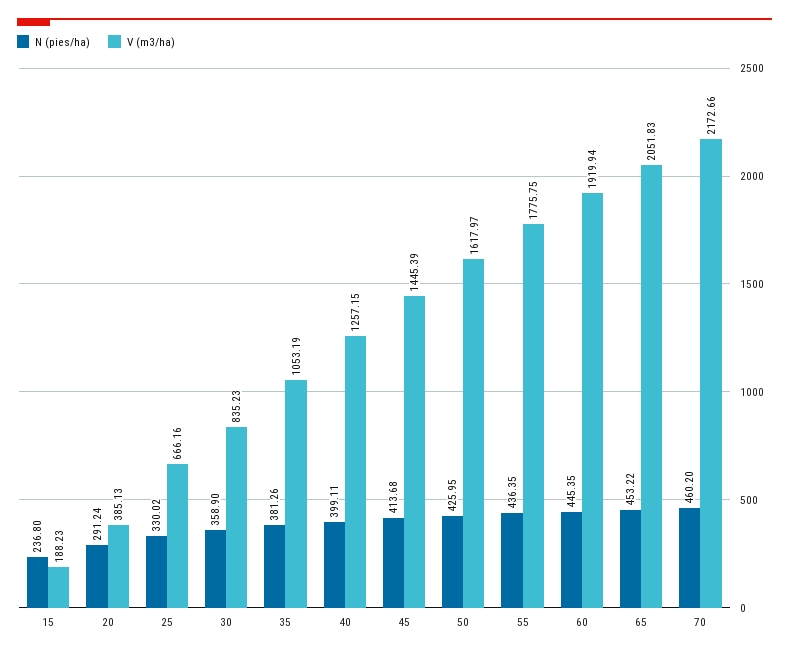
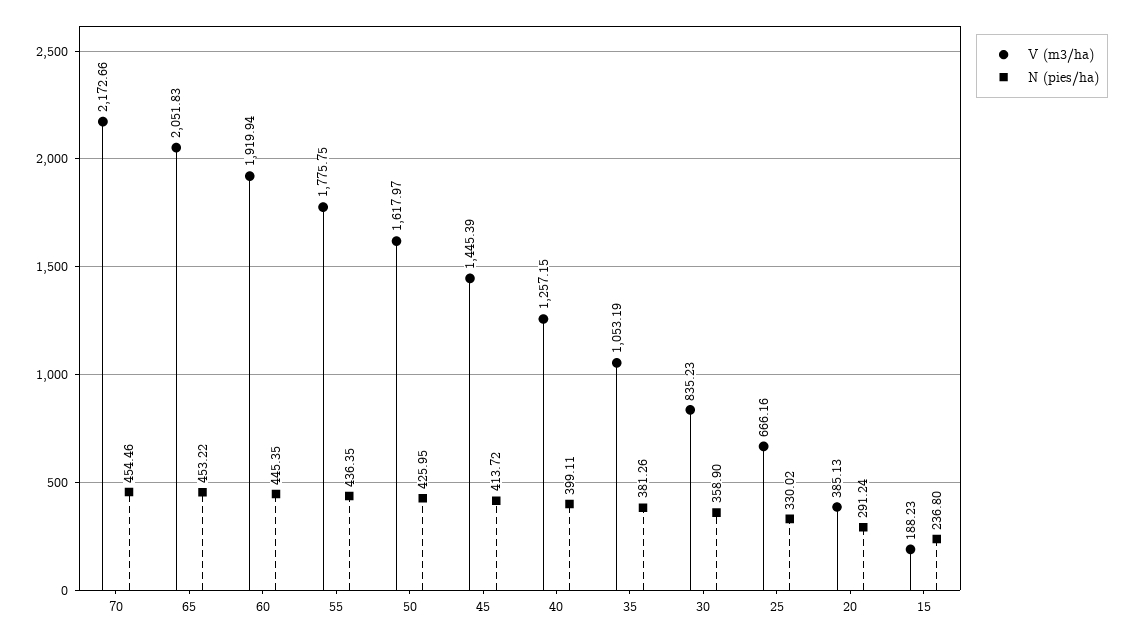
  {
    "N (pies/ha)": {
      "15": 236.8,
      "20": 291.24,
      "25": 330.02,
      "30": 358.9,
      "35": 381.26,
      "40": 399.11,
-     "45": 413.68,
+     "45": 413.72,
      "50": 425.95,
      "55": 436.35,
      "60": 445.35,
      "65": 453.22,
-     "70": 460.2
+     "70": 454.46
    },
    "V (m3/ha)": {
      "15": 188.23,
      "20": 385.13,
      "25": 666.16,
      "30": 835.23,
      "35": 1053.19,
      "40": 1257.15,
      "45": 1445.39,
      "50": 1617.97,
      "55": 1775.75,
      "60": 1919.94,
      "65": 2051.83,
      "70": 2172.66
    }
  }

